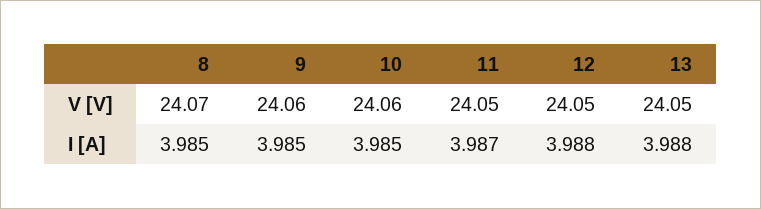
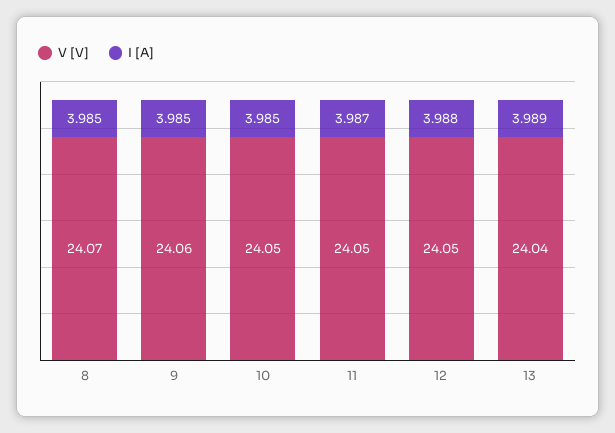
  {
    "V [V]": {
      "8": 24.07,
      "9": 24.06,
-     "10": 24.06,
+     "10": 24.05,
      "11": 24.05,
      "12": 24.05,
-     "13": 24.05
+     "13": 24.04
    },
    "I [A]": {
      "8": 3.985,
      "9": 3.985,
      "10": 3.985,
      "11": 3.987,
      "12": 3.988,
-     "13": 3.988
+     "13": 3.989
    }
  }

